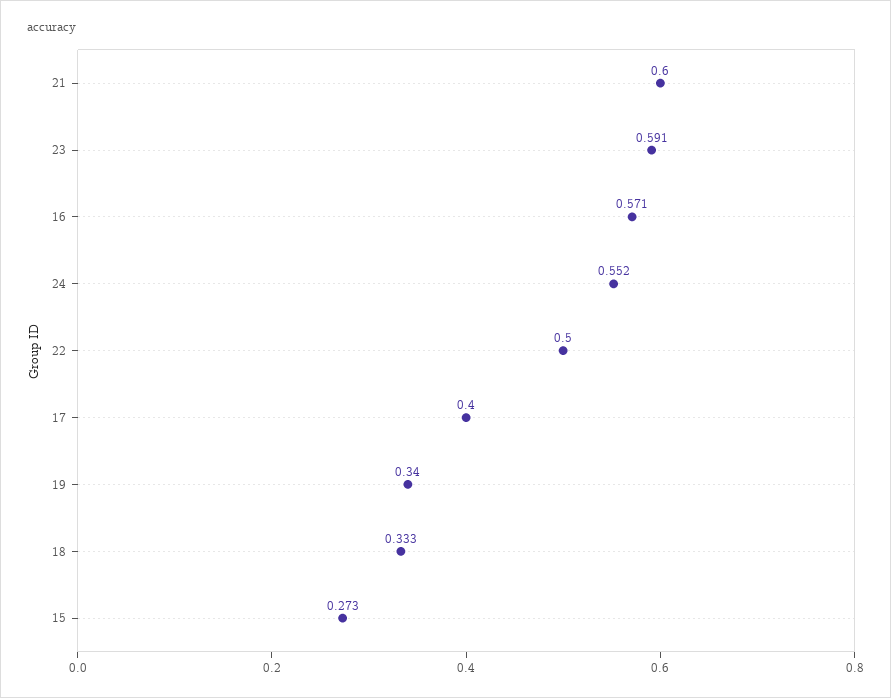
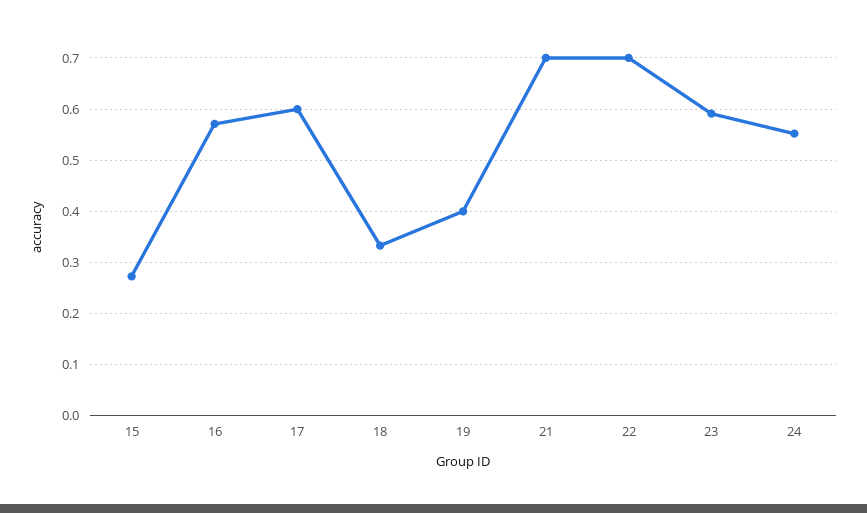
  {
-   "21": 0.6,
+   "21": 0.7,
    "23": 0.591,
    "16": 0.571,
    "24": 0.552,
-   "22": 0.5,
+   "22": 0.7,
-   "17": 0.4,
+   "17": 0.6,
-   "19": 0.34,
+   "19": 0.4,
    "18": 0.333,
    "15": 0.273
  }

